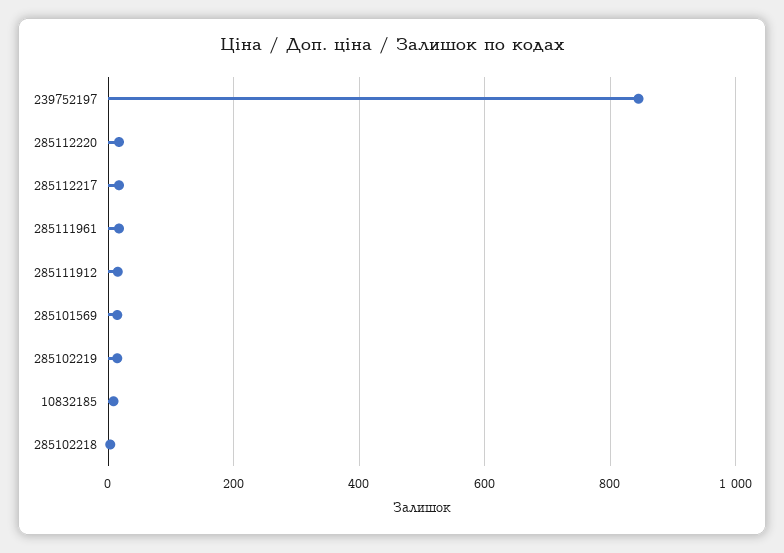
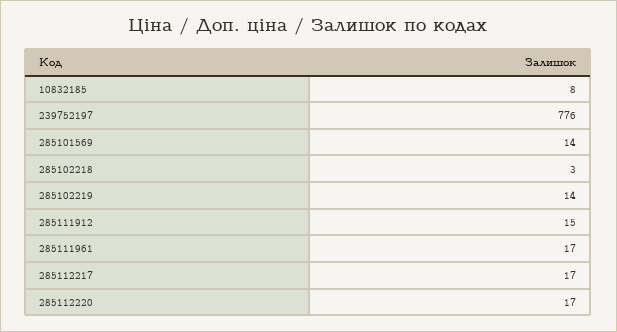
  {
-   "239752197": 840,
+   "239752197": 776,
    "285112220": 17,
    "285112217": 17,
    "285111961": 17,
    "285111912": 15,
    "285101569": 14,
    "285102219": 14,
    "10832185": 8,
    "285102218": 3
  }

